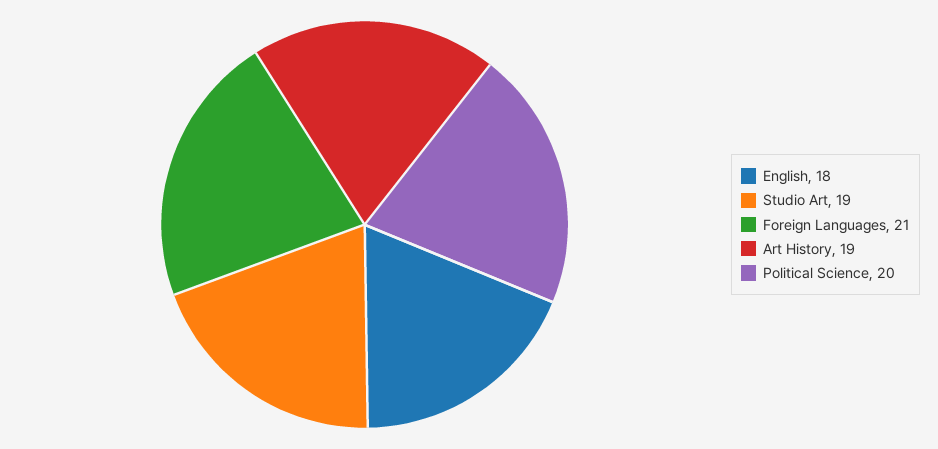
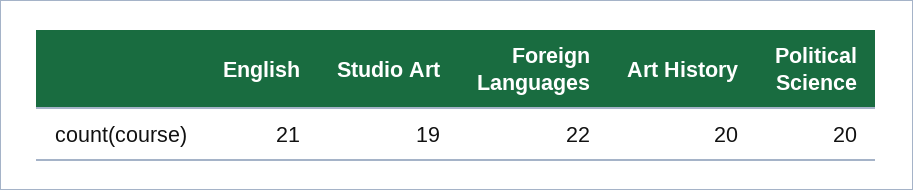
  {
-   "English": 18,
+   "English": 21,
    "Studio Art": 19,
-   "Foreign Languages": 21,
+   "Foreign Languages": 22,
-   "Art History": 19,
+   "Art History": 20,
    "Political Science": 20
  }

